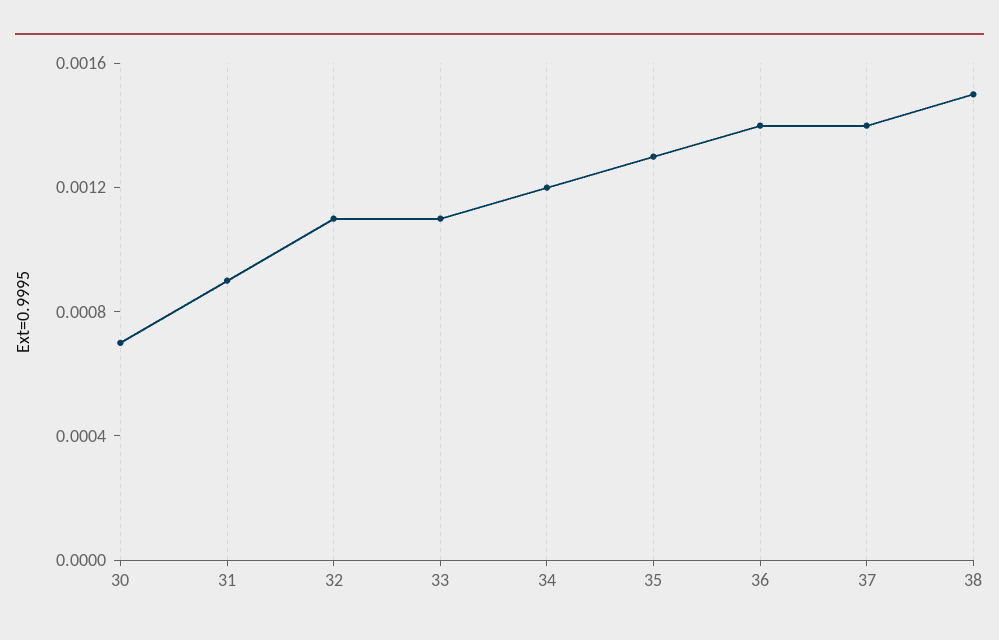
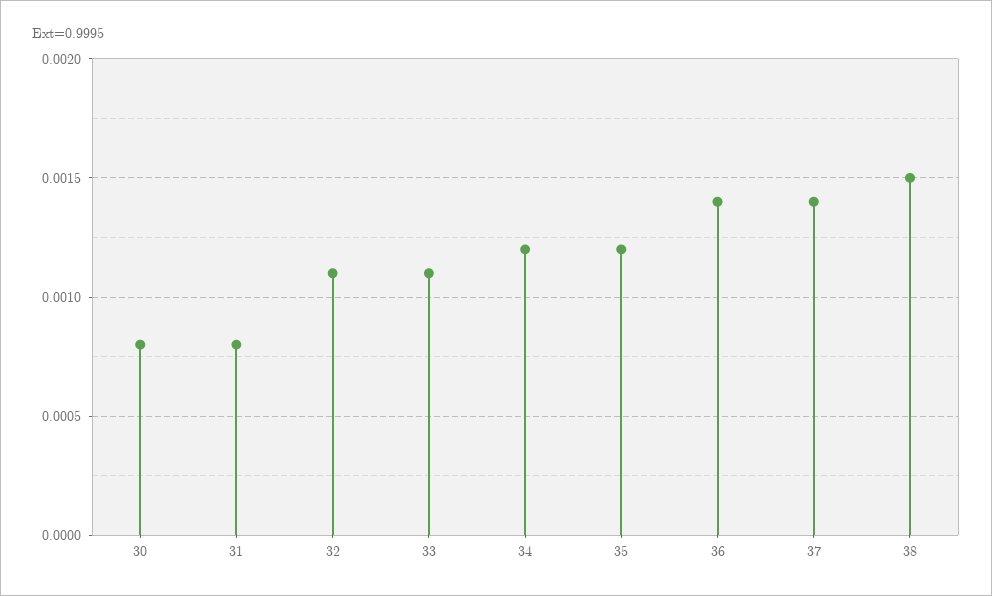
  {
-   "30": 0.0007,
+   "30": 0.0008,
-   "31": 0.0009,
+   "31": 0.0008,
    "32": 0.0011,
    "33": 0.0011,
    "34": 0.0012,
-   "35": 0.0013,
+   "35": 0.0012,
    "36": 0.0014,
    "37": 0.0014,
    "38": 0.0015
  }

